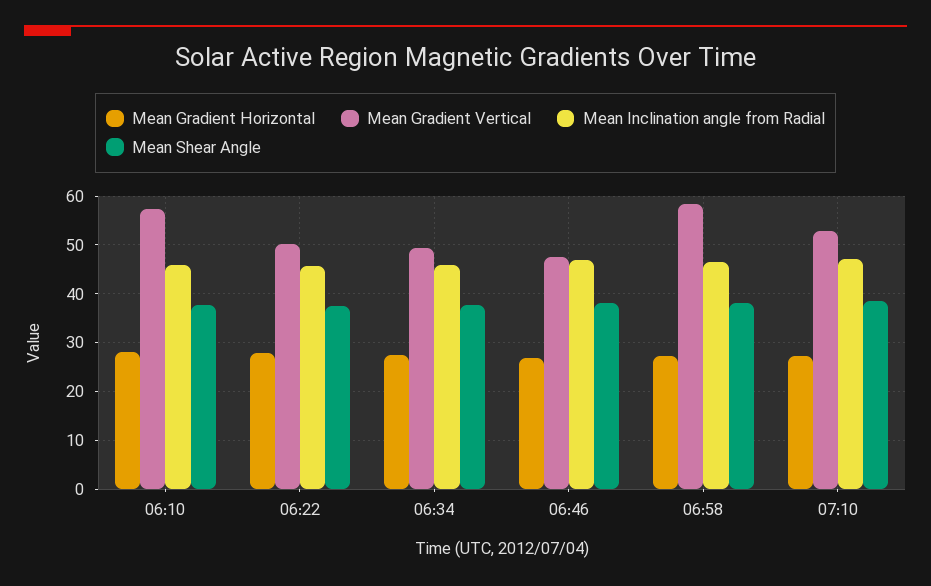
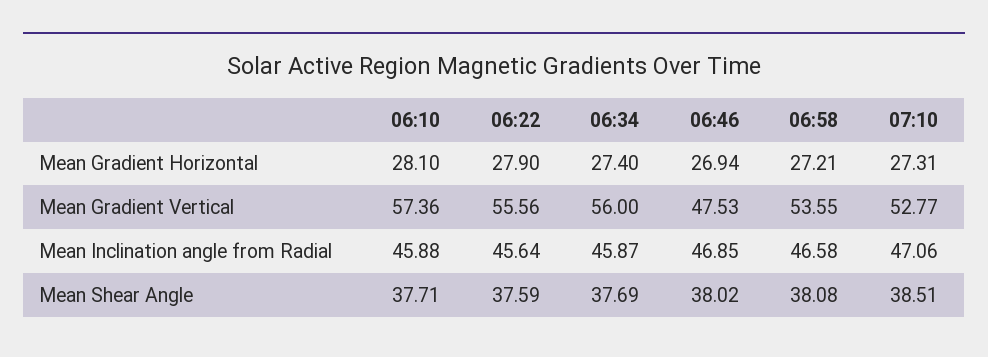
  {
    "Mean Gradient Horizontal": {
      "06:10": 28.1,
      "06:22": 27.9,
      "06:34": 27.4,
      "06:46": 26.94,
      "06:58": 27.21,
      "07:10": 27.31
    },
    "Mean Gradient Vertical": {
      "06:10": 57.36,
-     "06:22": 50,
+     "06:22": 55.56,
-     "06:34": 50,
+     "06:34": 56,
      "06:46": 47.53,
-     "06:58": 58,
+     "06:58": 53.55,
      "07:10": 52.77
    },
    "Mean Inclination angle from Radial": {
      "06:10": 45.88,
      "06:22": 45.64,
      "06:34": 45.87,
      "06:46": 46.85,
      "06:58": 46.58,
      "07:10": 47.06
    },
    "Mean Shear Angle": {
      "06:10": 37.71,
      "06:22": 37.59,
      "06:34": 37.69,
      "06:46": 38.02,
      "06:58": 38.08,
      "07:10": 38.51
    }
  }

